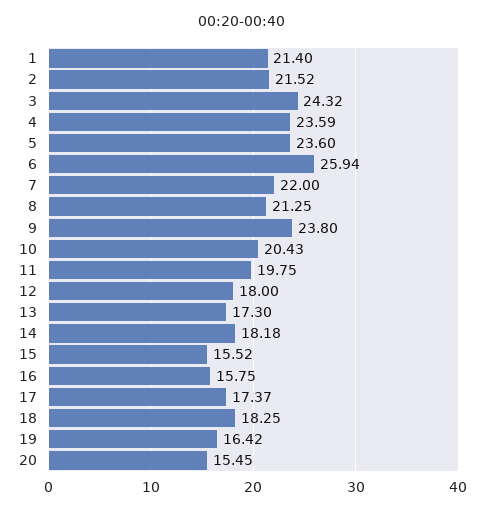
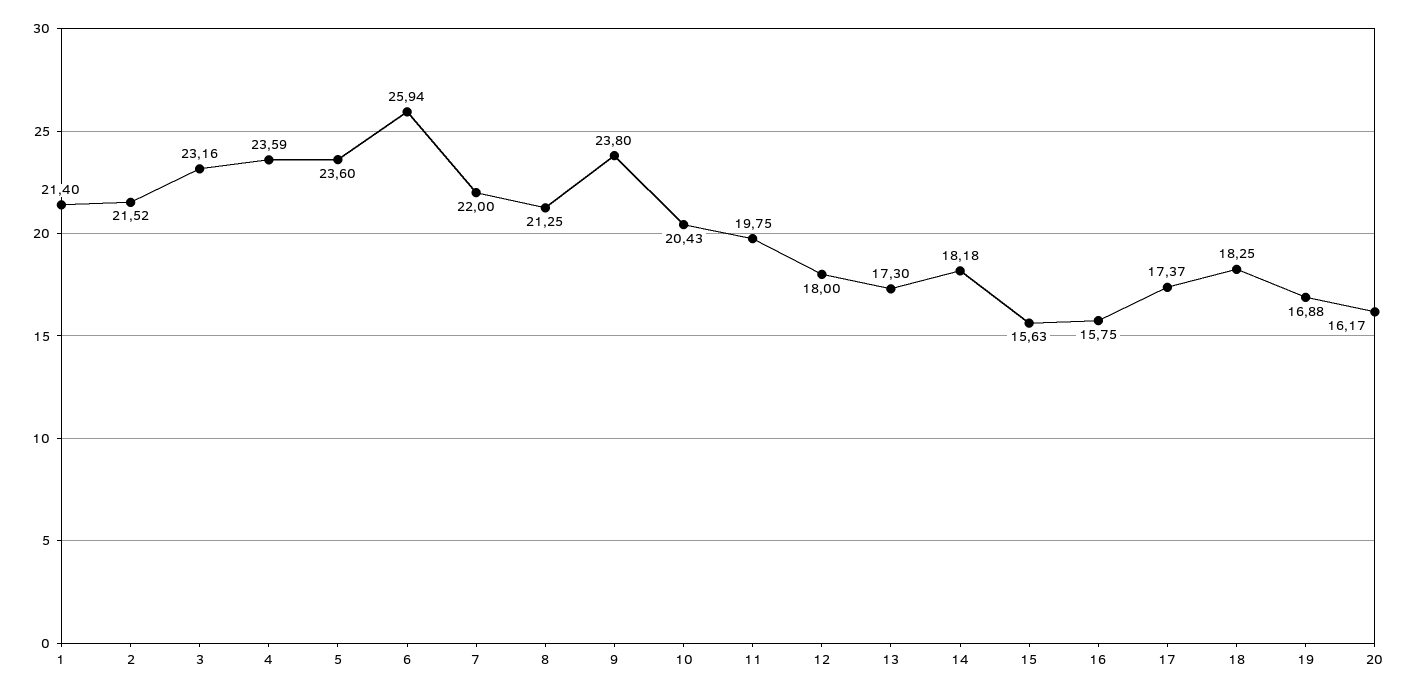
  {
    "1": 21.4,
    "2": 21.52,
-   "3": 24.32,
+   "3": 23.16,
    "4": 23.59,
    "5": 23.6,
    "6": 25.94,
    "7": 22,
    "8": 21.25,
    "9": 23.8,
    "10": 20.43,
    "11": 19.75,
    "12": 18,
    "13": 17.3,
    "14": 18.18,
-   "15": 15.52,
+   "15": 15.63,
    "16": 15.75,
    "17": 17.37,
    "18": 18.25,
-   "19": 16.42,
+   "19": 16.88,
-   "20": 15.45
+   "20": 16.17
  }

